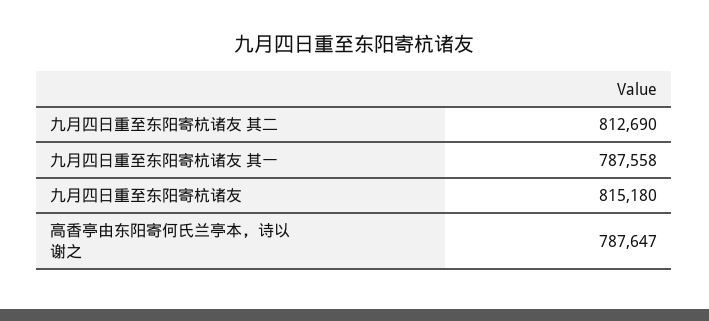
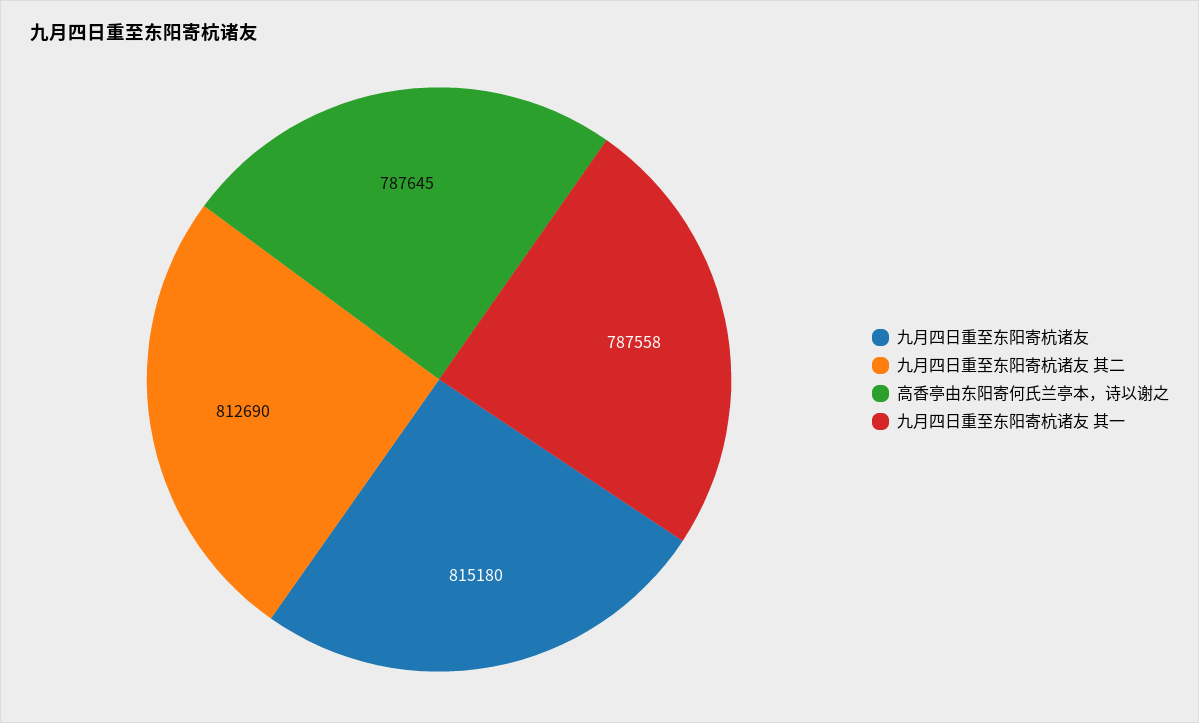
  {
    "九月四日重至东阳寄杭诸友 其二": 812690,
    "九月四日重至东阳寄杭诸友 其一": 787558,
    "九月四日重至东阳寄杭诸友": 815180,
-   "高香亭由东阳寄何氏兰亭本，诗以谢之": 787647
+   "高香亭由东阳寄何氏兰亭本，诗以谢之": 787645
  }

